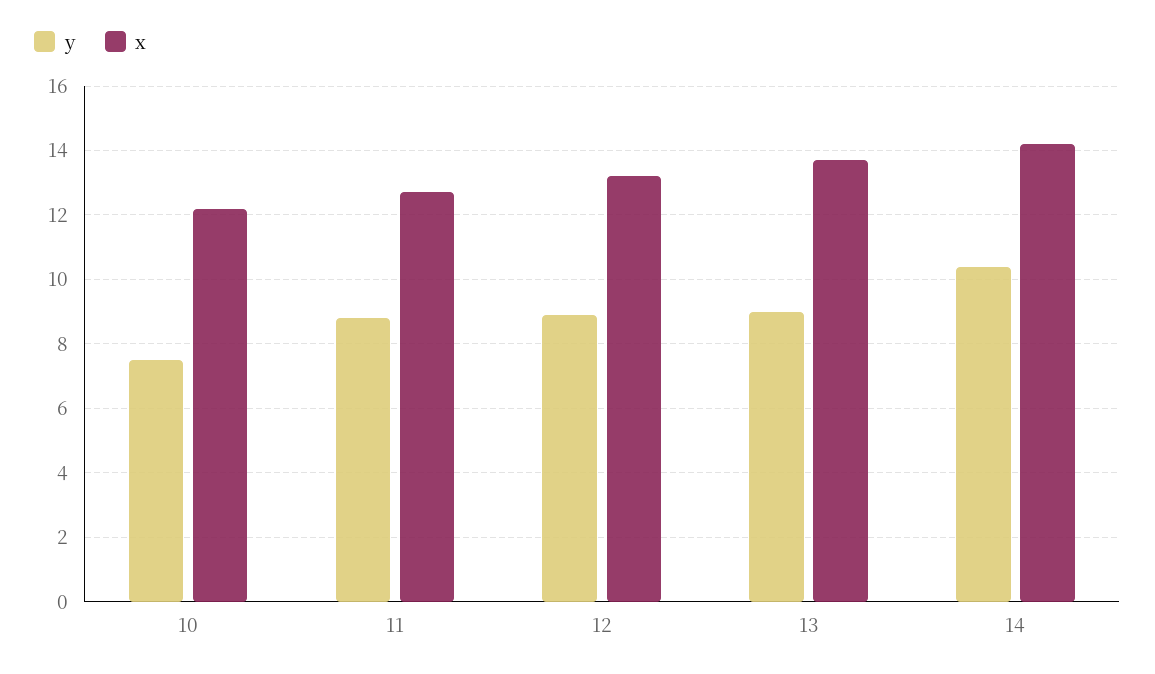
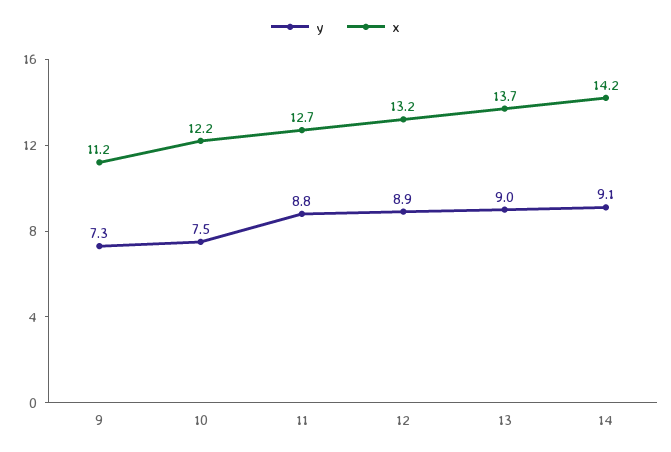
  {
    "y": {
      "10": 7.5,
      "11": 8.8,
      "12": 8.9,
      "13": 9,
-     "14": 10.5
+     "14": 9.1,
+     "9": 7.3
    },
    "x": {
      "10": 12.2,
      "11": 12.7,
      "12": 13.2,
      "13": 13.7,
-     "14": 14.2
+     "14": 14.2,
+     "9": 11.2
    }
  }

